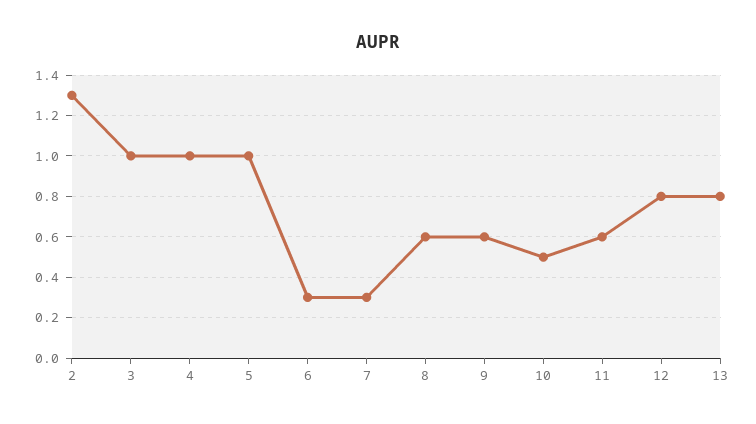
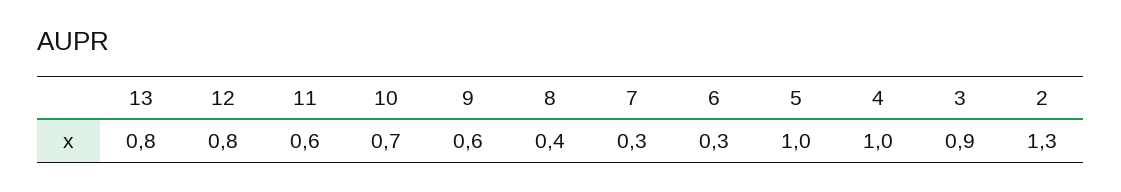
  {
    "2": 1.3,
-   "3": 1,
+   "3": 0.9,
    "4": 1,
    "5": 1,
    "6": 0.3,
    "7": 0.3,
-   "8": 0.6,
+   "8": 0.4,
    "9": 0.6,
-   "10": 0.5,
+   "10": 0.7,
    "11": 0.6,
    "12": 0.8,
    "13": 0.8
  }

